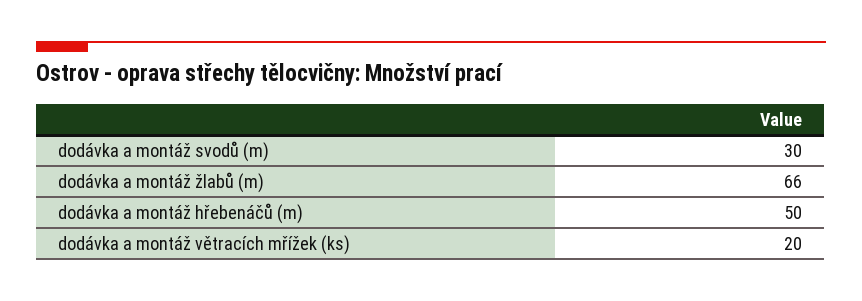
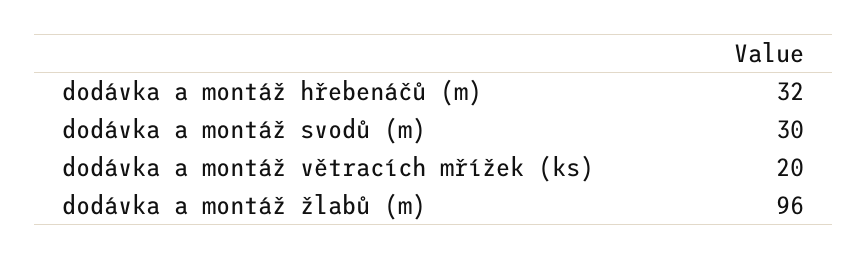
  {
    "dodávka a montáž svodů (m)": 30,
-   "dodávka a montáž žlabů (m)": 66,
+   "dodávka a montáž žlabů (m)": 96,
-   "dodávka a montáž hřebenáčů (m)": 50,
+   "dodávka a montáž hřebenáčů (m)": 32,
    "dodávka a montáž větracích mřížek (ks)": 20
  }

